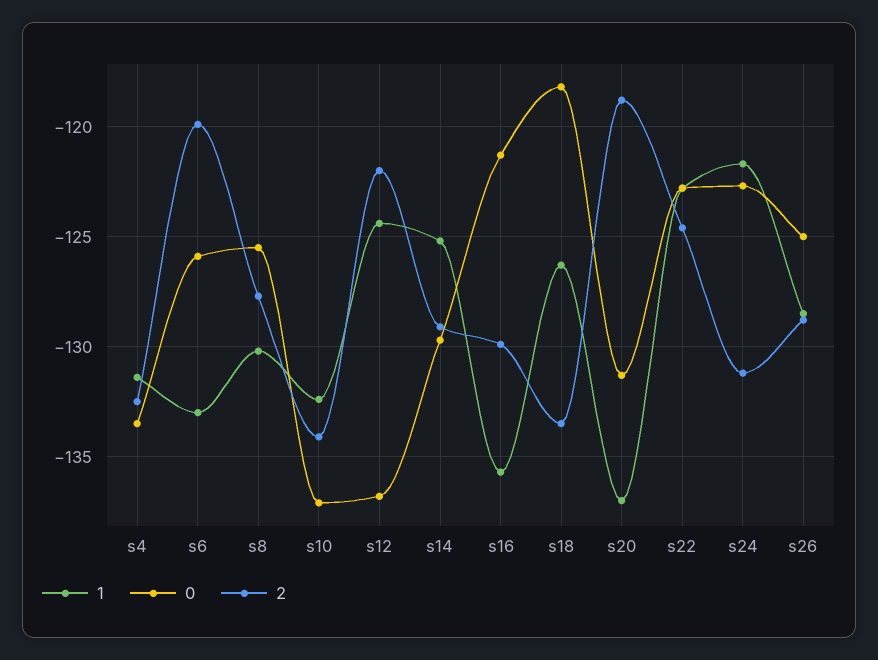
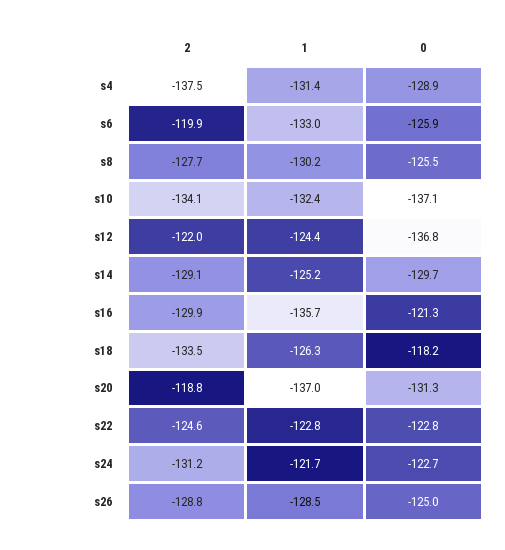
  {
    "1": {
      "s4": -131.4,
      "s6": -133,
      "s8": -130.2,
      "s10": -132.4,
      "s12": -124.4,
      "s14": -125.2,
      "s16": -135.7,
      "s18": -126.3,
      "s20": -137,
      "s22": -122.8,
      "s24": -121.7,
      "s26": -128.5
    },
    "0": {
-     "s4": -133.5,
+     "s4": -128.9,
      "s6": -125.9,
      "s8": -125.5,
      "s10": -137.1,
      "s12": -136.8,
      "s14": -129.7,
      "s16": -121.3,
      "s18": -118.2,
      "s20": -131.3,
      "s22": -122.8,
      "s24": -122.7,
      "s26": -125
    },
    "2": {
-     "s4": -132.5,
+     "s4": -137.5,
      "s6": -119.9,
      "s8": -127.7,
      "s10": -134.1,
      "s12": -122,
      "s14": -129.1,
      "s16": -129.9,
      "s18": -133.5,
      "s20": -118.8,
      "s22": -124.6,
      "s24": -131.2,
      "s26": -128.8
    }
  }

